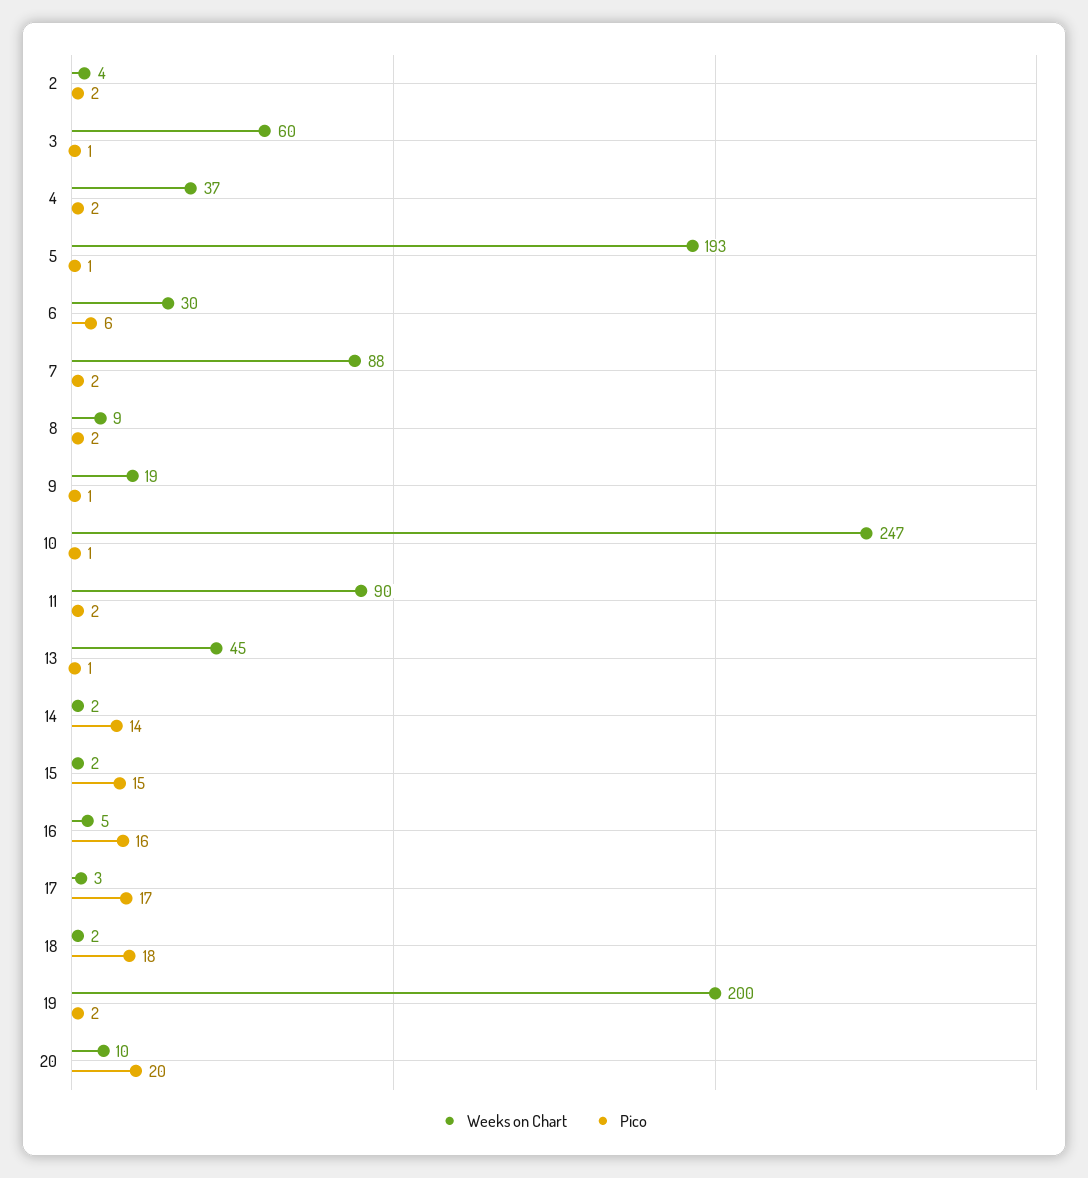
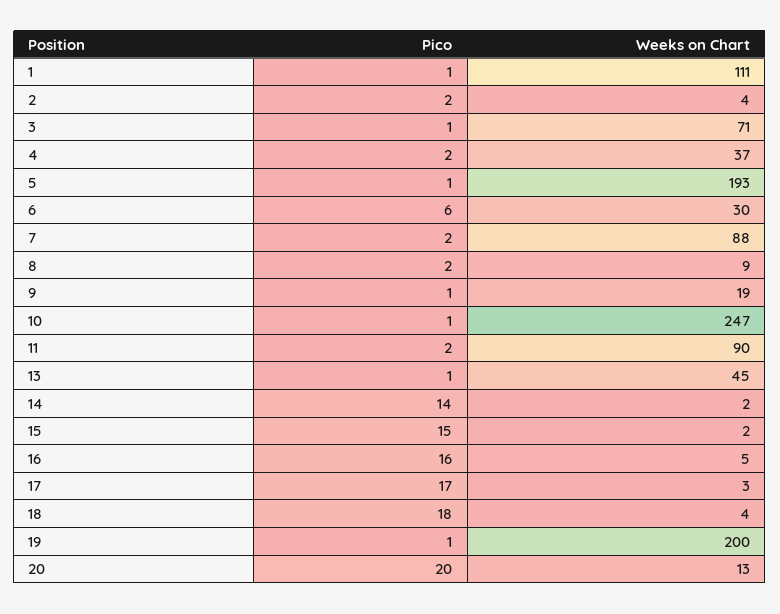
  {
    "Weeks on Chart": {
      "2": 4,
-     "3": 60,
+     "3": 71,
      "4": 37,
      "5": 193,
      "6": 30,
      "7": 88,
      "8": 9,
      "9": 19,
      "10": 247,
      "11": 90,
      "13": 45,
      "14": 2,
      "15": 2,
      "16": 5,
      "17": 3,
-     "18": 2,
+     "18": 4,
      "19": 200,
-     "20": 10
+     "20": 13,
+     "1": 111
    },
    "Pico": {
      "2": 2,
      "3": 1,
      "4": 2,
      "5": 1,
      "6": 6,
      "7": 2,
      "8": 2,
      "9": 1,
      "10": 1,
      "11": 2,
      "13": 1,
      "14": 14,
      "15": 15,
      "16": 16,
      "17": 17,
      "18": 18,
-     "19": 2,
+     "19": 1,
-     "20": 20
+     "20": 20,
+     "1": 1
    }
  }

